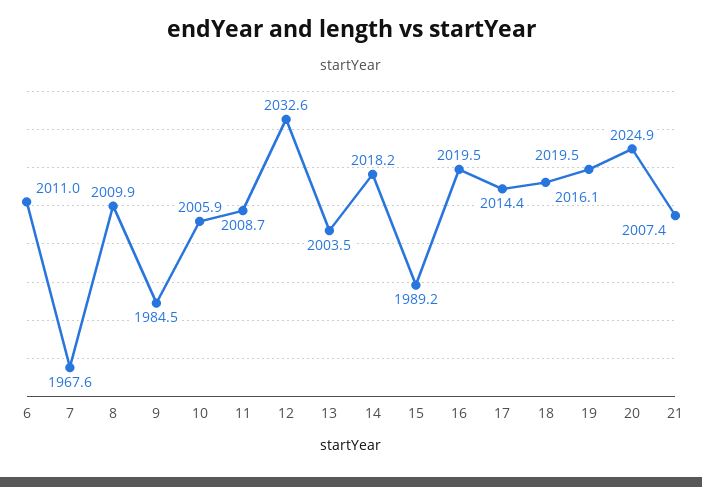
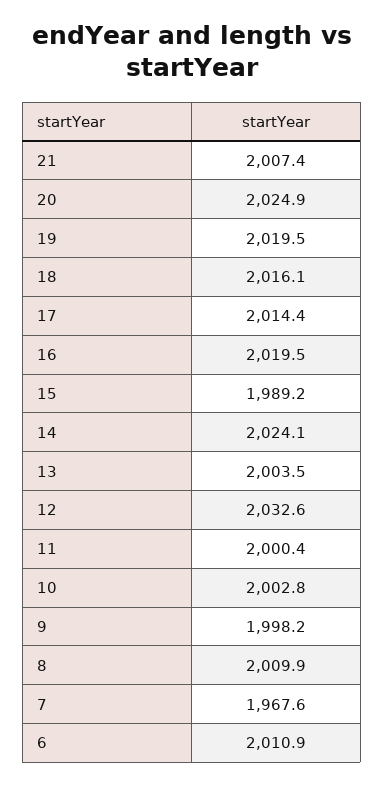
  {
-   "6": 2011,
+   "6": 2010.9,
    "7": 1967.6,
    "8": 2009.9,
-   "9": 1984.5,
+   "9": 1998.2,
-   "10": 2005.9,
+   "10": 2002.8,
-   "11": 2008.7,
+   "11": 2000.4,
    "12": 2032.6,
    "13": 2003.5,
-   "14": 2018.2,
+   "14": 2024.1,
    "15": 1989.2,
    "16": 2019.5,
    "17": 2014.4,
    "18": 2016.1,
    "19": 2019.5,
    "20": 2024.9,
    "21": 2007.4
  }

